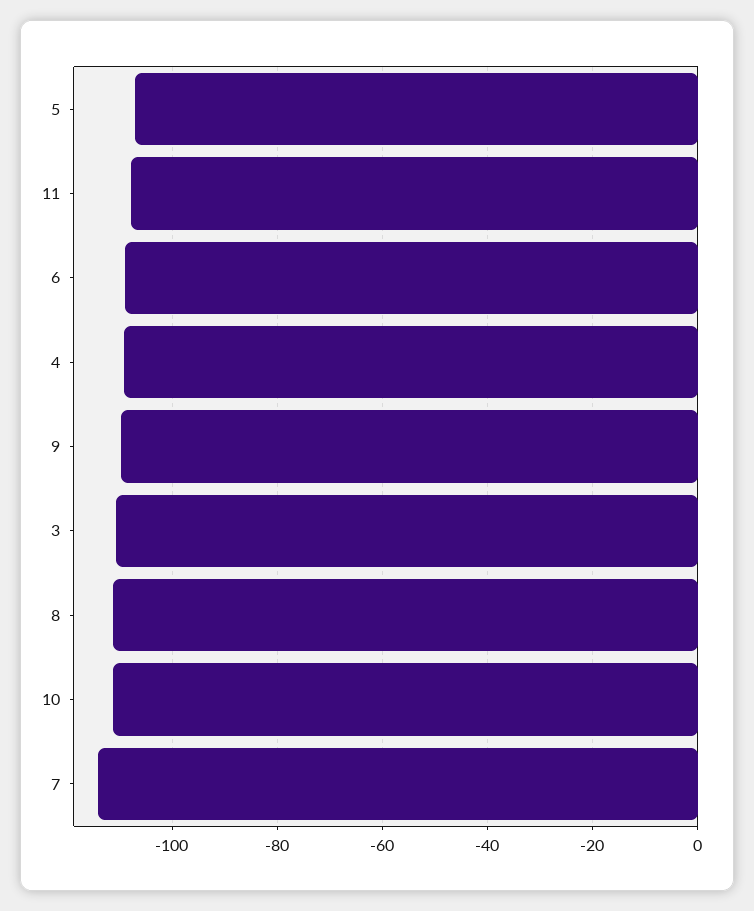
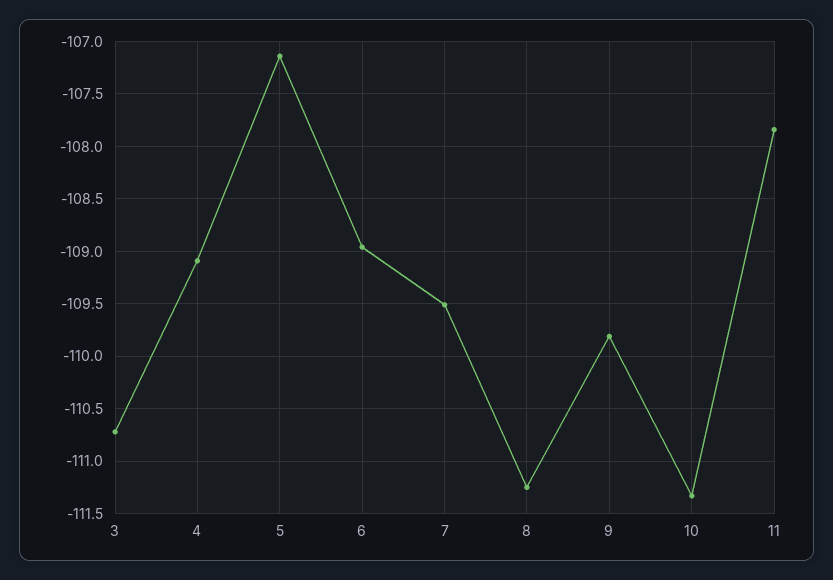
  {
    "5": -107.1,
    "11": -107.8,
    "6": -109,
    "4": -109.1,
    "9": -109.8,
    "3": -110.7,
    "8": -111.3,
    "10": -111.3,
-   "7": -114
+   "7": -109.5
  }

